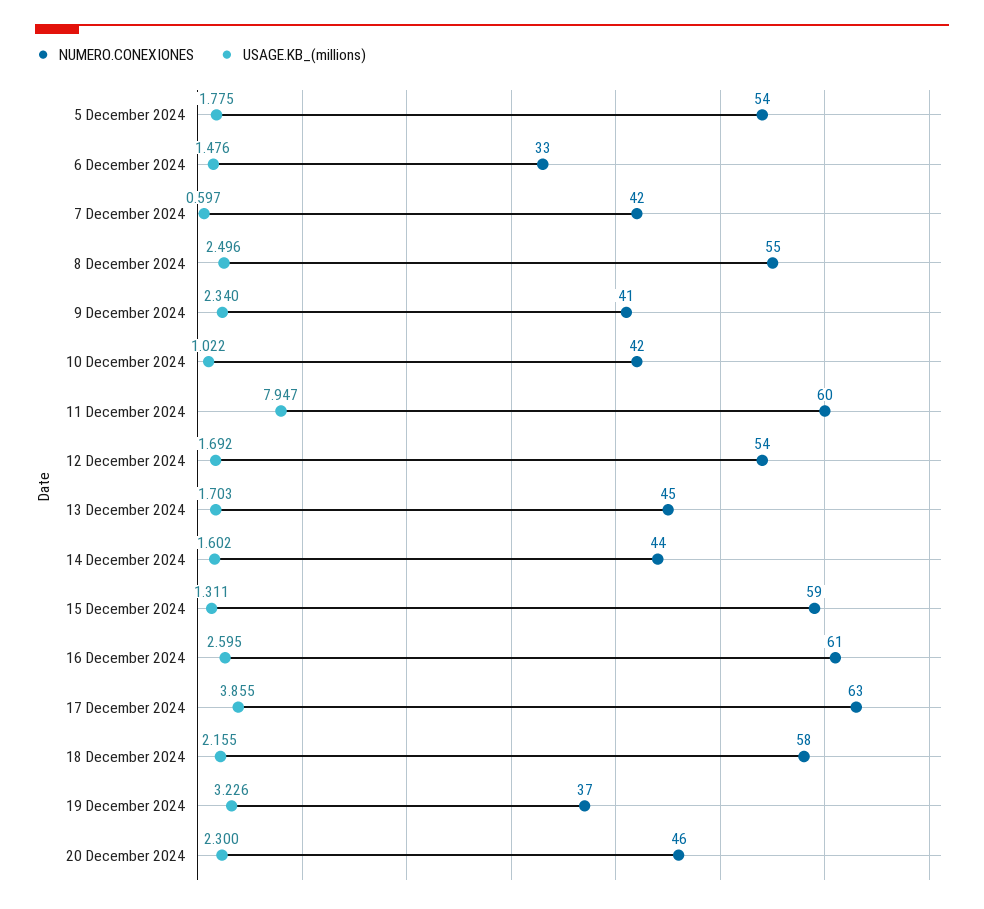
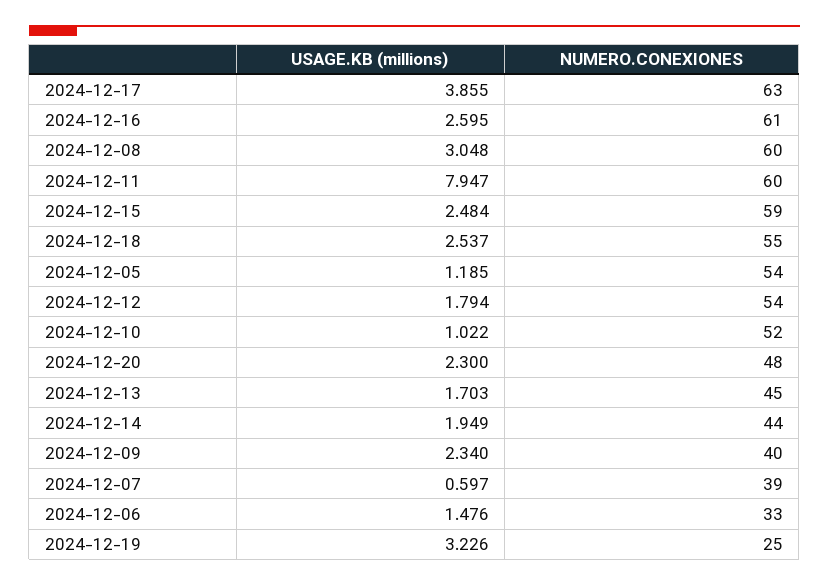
  {
    "NUMERO.CONEXIONES": {
      "5 December 2024": 54,
      "6 December 2024": 33,
-     "7 December 2024": 42,
+     "7 December 2024": 39,
-     "8 December 2024": 55,
+     "8 December 2024": 60,
-     "9 December 2024": 41,
+     "9 December 2024": 40,
-     "10 December 2024": 42,
+     "10 December 2024": 52,
      "11 December 2024": 60,
      "12 December 2024": 54,
      "13 December 2024": 45,
      "14 December 2024": 44,
      "15 December 2024": 59,
      "16 December 2024": 61,
      "17 December 2024": 63,
-     "18 December 2024": 58,
+     "18 December 2024": 55,
-     "19 December 2024": 37,
+     "19 December 2024": 25,
-     "20 December 2024": 46
+     "20 December 2024": 48
    },
    "USAGE.KB_(millions)": {
-     "5 December 2024": 1.775,
+     "5 December 2024": 1.185,
      "6 December 2024": 1.476,
      "7 December 2024": 0.597,
-     "8 December 2024": 2.496,
+     "8 December 2024": 3.048,
      "9 December 2024": 2.34,
      "10 December 2024": 1.022,
      "11 December 2024": 7.947,
-     "12 December 2024": 1.692,
+     "12 December 2024": 1.794,
      "13 December 2024": 1.703,
-     "14 December 2024": 1.602,
+     "14 December 2024": 1.949,
-     "15 December 2024": 1.311,
+     "15 December 2024": 2.484,
      "16 December 2024": 2.595,
      "17 December 2024": 3.855,
-     "18 December 2024": 2.155,
+     "18 December 2024": 2.537,
      "19 December 2024": 3.226,
      "20 December 2024": 2.3
    }
  }

